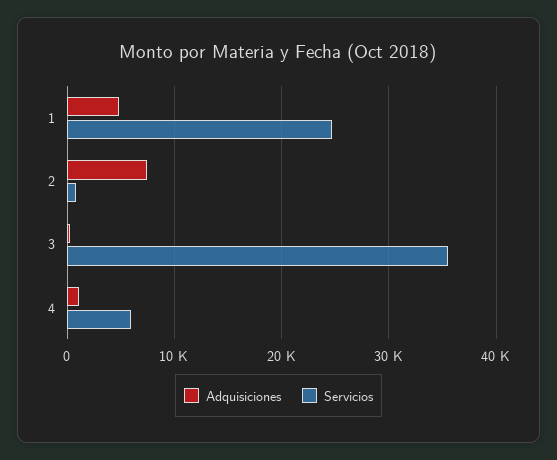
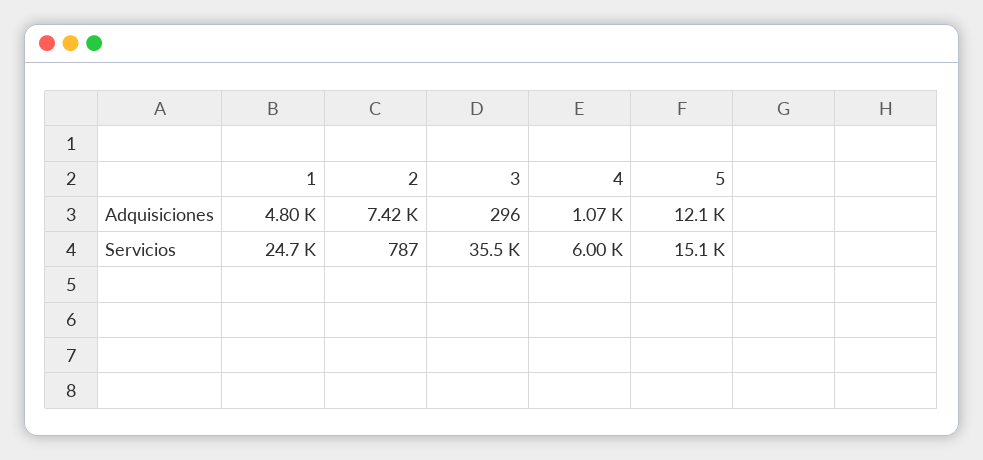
  {
    "Adquisiciones": {
      "1": 4800,
      "2": 7420,
      "3": 296,
-     "4": 1070
+     "4": 1070,
+     "5": 12100
    },
    "Servicios": {
      "1": 24700,
      "2": 787,
      "3": 35500,
-     "4": 6000
+     "4": 6000,
+     "5": 15100
    }
  }

